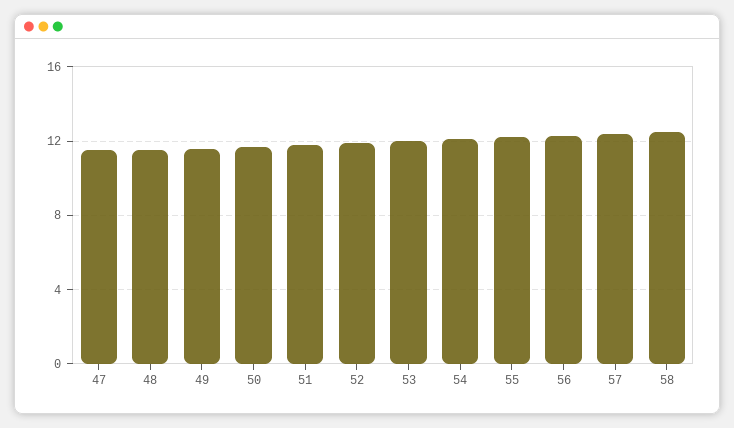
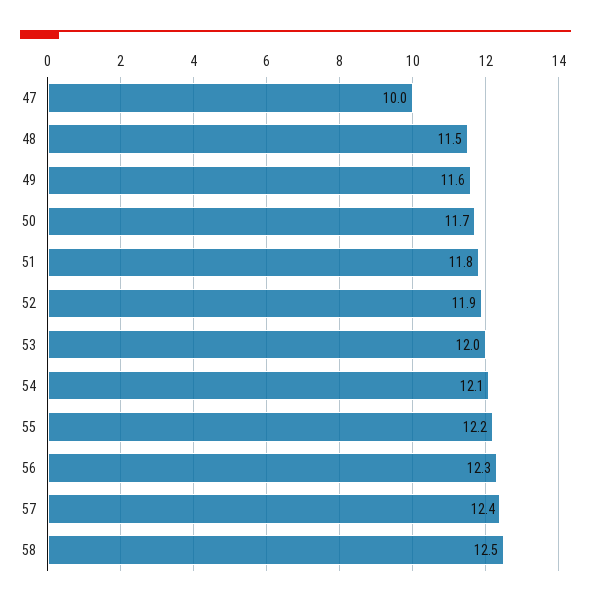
  {
-   "47": 11.5,
+   "47": 10,
    "48": 11.5,
    "49": 11.6,
    "50": 11.7,
    "51": 11.8,
    "52": 11.9,
    "53": 12,
    "54": 12.1,
    "55": 12.2,
    "56": 12.3,
    "57": 12.4,
    "58": 12.5
  }

